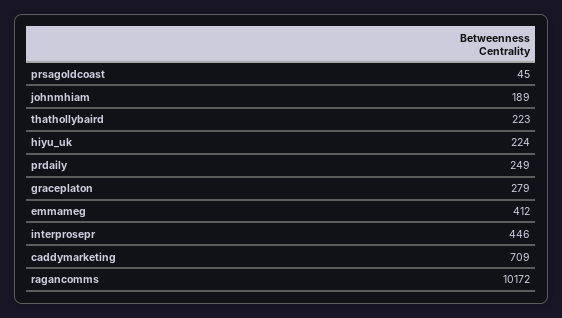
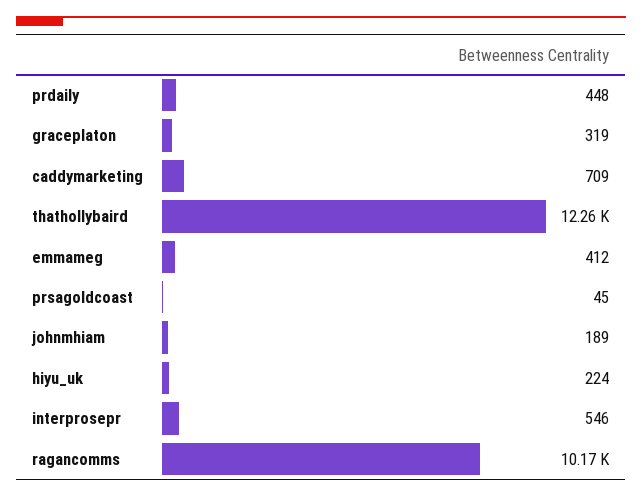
  {
    "prsagoldcoast": 45,
    "johnmhiam": 189,
-   "thathollybaird": 223,
+   "thathollybaird": 12260,
    "hiyu_uk": 224,
-   "prdaily": 249,
+   "prdaily": 448,
-   "graceplaton": 279,
+   "graceplaton": 319,
    "emmameg": 412,
-   "interprosepr": 446,
+   "interprosepr": 546,
    "caddymarketing": 709,
    "ragancomms": 10172
  }

